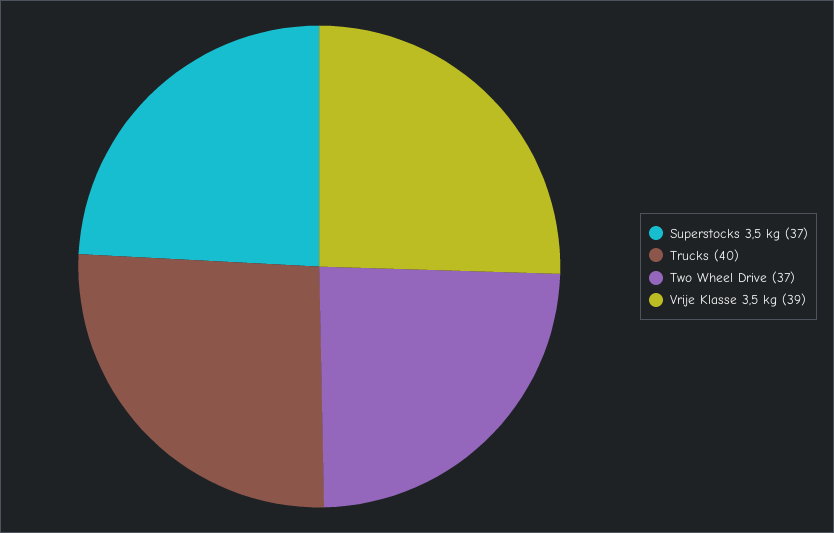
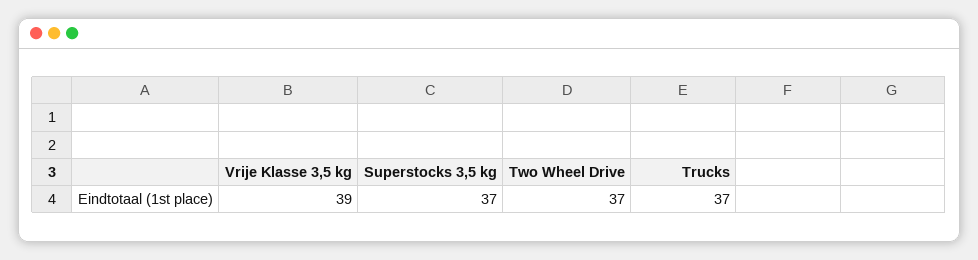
  {
    "Superstocks 3,5 kg": 37,
-   "Trucks": 40,
+   "Trucks": 37,
    "Two Wheel Drive": 37,
    "Vrije Klasse 3,5 kg": 39
  }

